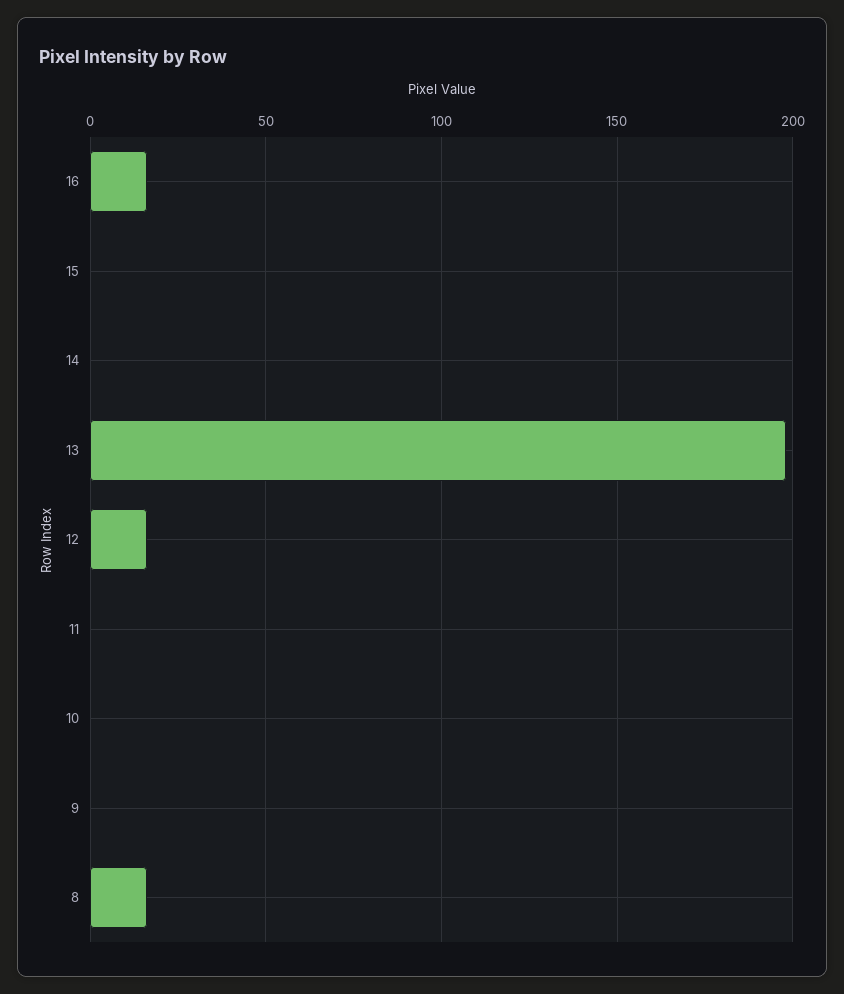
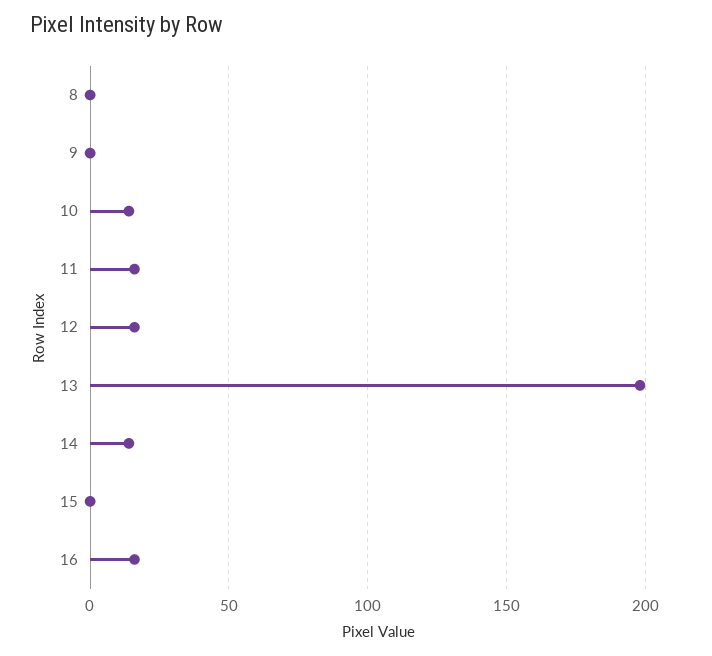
  {
    "16": 15,
    "15": 0,
-   "14": 0,
+   "14": 15,
    "13": 200,
    "12": 15,
-   "11": 0,
+   "11": 15,
-   "10": 0,
+   "10": 15,
    "9": 0,
-   "8": 15
+   "8": 0
  }

